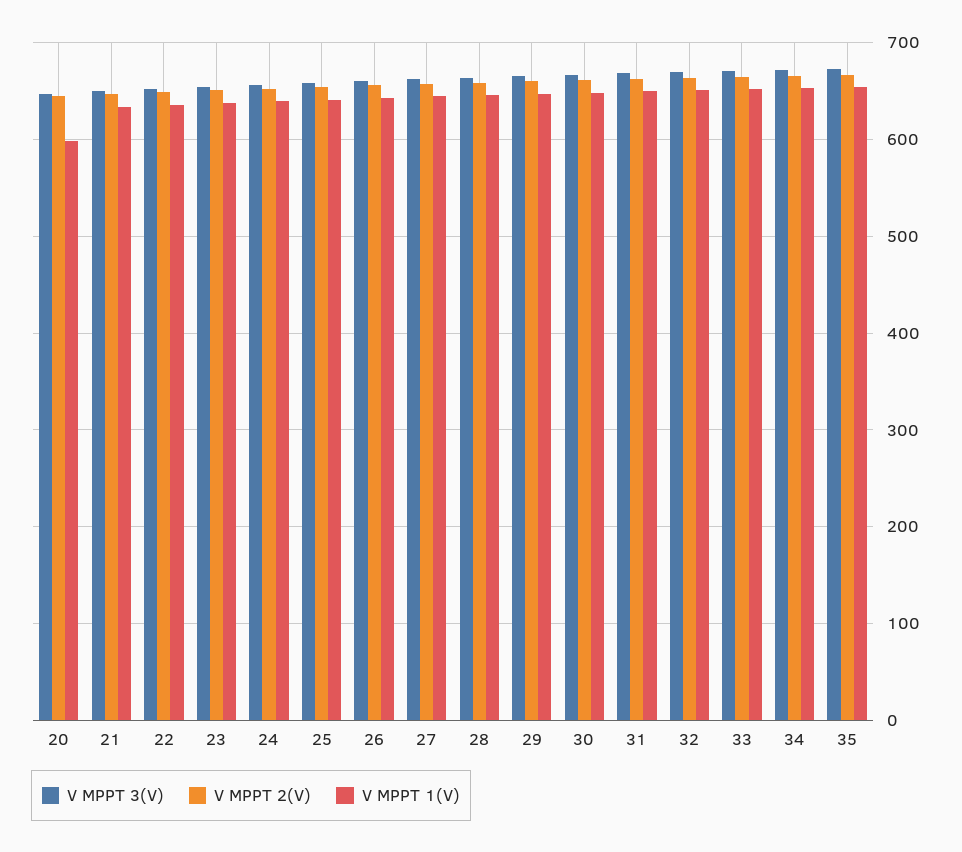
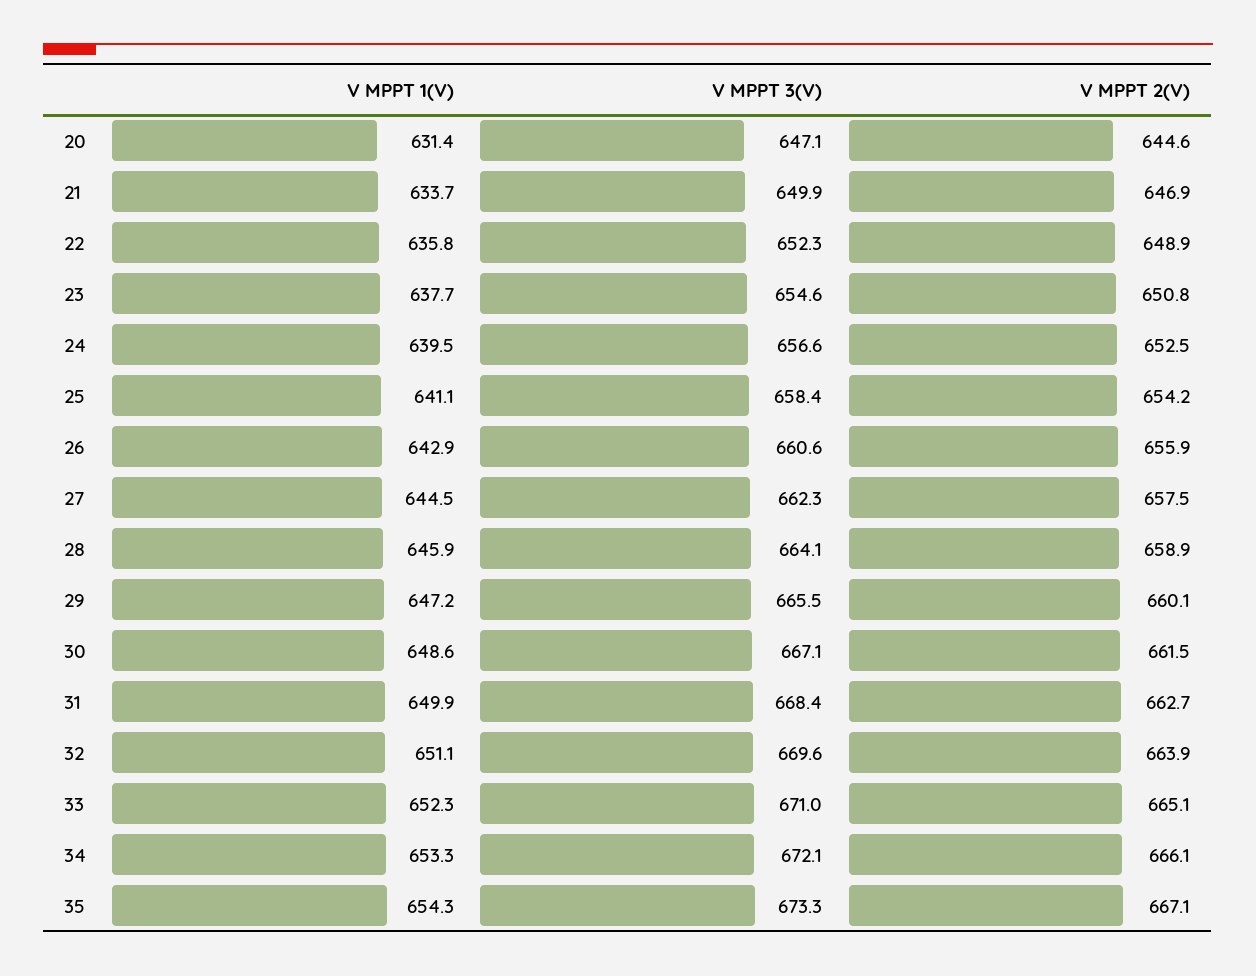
  {
    "V MPPT 3(V)": {
      "20": 647.1,
      "21": 649.9,
      "22": 652.3,
      "23": 654.6,
      "24": 656.6,
      "25": 658.4,
      "26": 660.6,
      "27": 662.3,
      "28": 664.1,
      "29": 665.5,
      "30": 667.1,
      "31": 668.4,
      "32": 669.6,
      "33": 671,
      "34": 672.1,
      "35": 673.3
    },
    "V MPPT 2(V)": {
      "20": 644.6,
      "21": 646.9,
      "22": 648.9,
      "23": 650.8,
      "24": 652.5,
      "25": 654.2,
      "26": 655.9,
      "27": 657.5,
      "28": 658.9,
      "29": 660.1,
      "30": 661.5,
      "31": 662.7,
      "32": 663.9,
      "33": 665.1,
      "34": 666.1,
      "35": 667.1
    },
    "V MPPT 1(V)": {
-     "20": 600,
+     "20": 631.4,
      "21": 633.7,
      "22": 635.8,
      "23": 637.7,
      "24": 639.5,
      "25": 641.1,
      "26": 642.9,
      "27": 644.5,
      "28": 645.9,
      "29": 647.2,
      "30": 648.6,
      "31": 649.9,
      "32": 651.1,
      "33": 652.3,
      "34": 653.3,
      "35": 654.3
    }
  }

